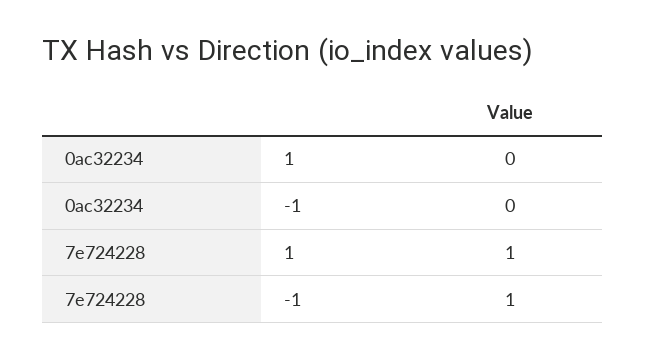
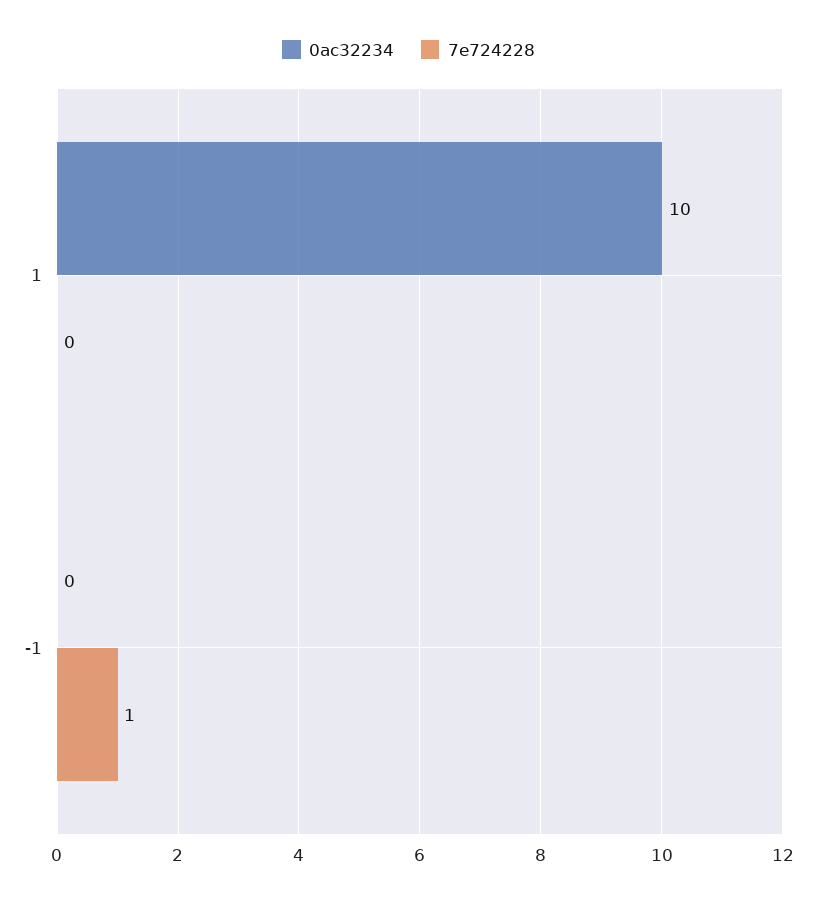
  {
    "0ac32234": {
-     "1": 0,
+     "1": 10,
      "-1": 0
    },
    "7e724228": {
-     "1": 1,
+     "1": 0,
      "-1": 1
    }
  }

